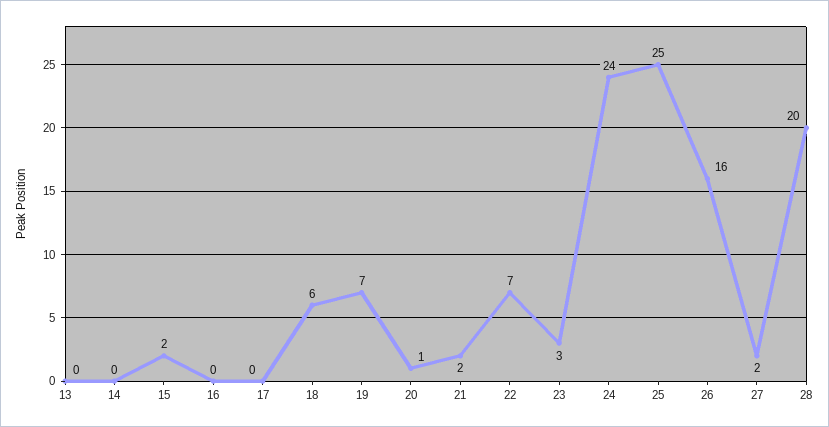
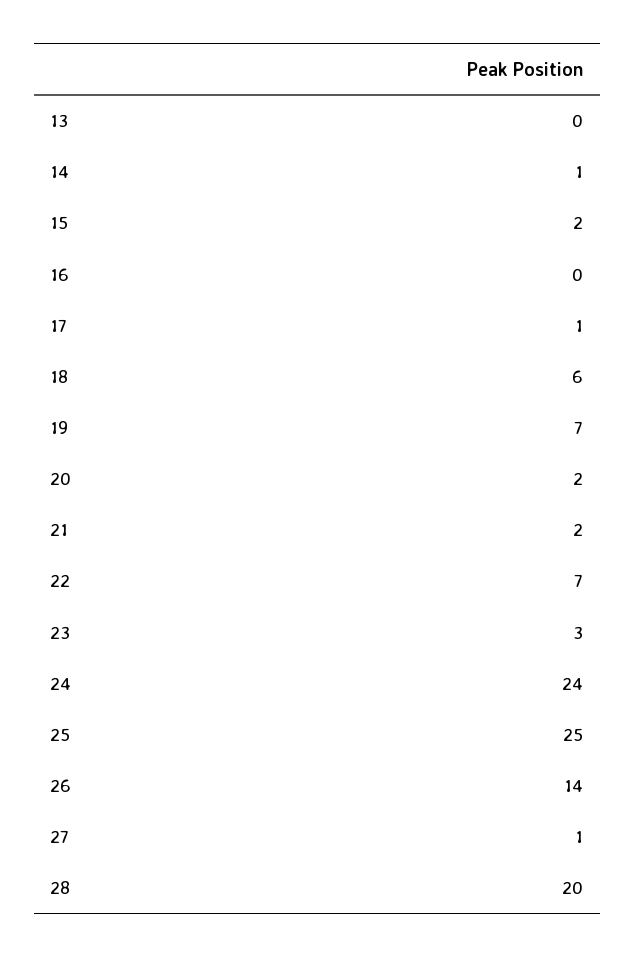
  {
    "13": 0,
-   "14": 0,
+   "14": 1,
    "15": 2,
    "16": 0,
-   "17": 0,
+   "17": 1,
    "18": 6,
    "19": 7,
-   "20": 1,
+   "20": 2,
    "21": 2,
    "22": 7,
    "23": 3,
    "24": 24,
    "25": 25,
-   "26": 16,
+   "26": 14,
-   "27": 2,
+   "27": 1,
    "28": 20
  }

